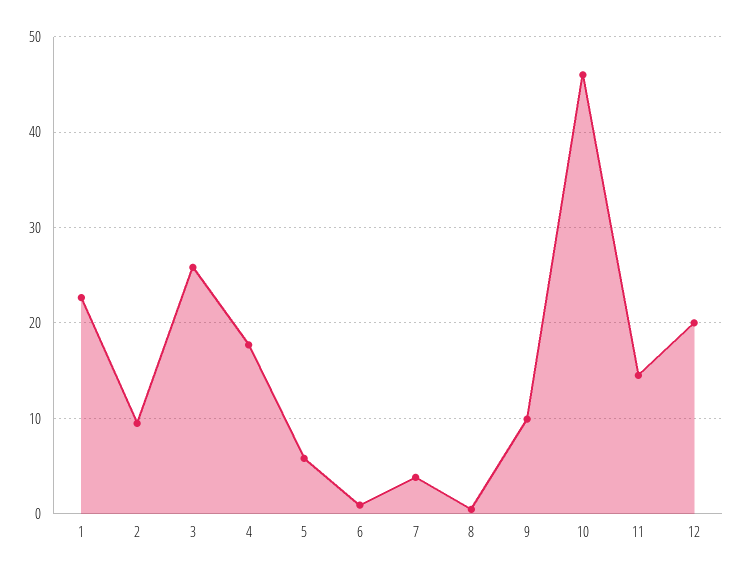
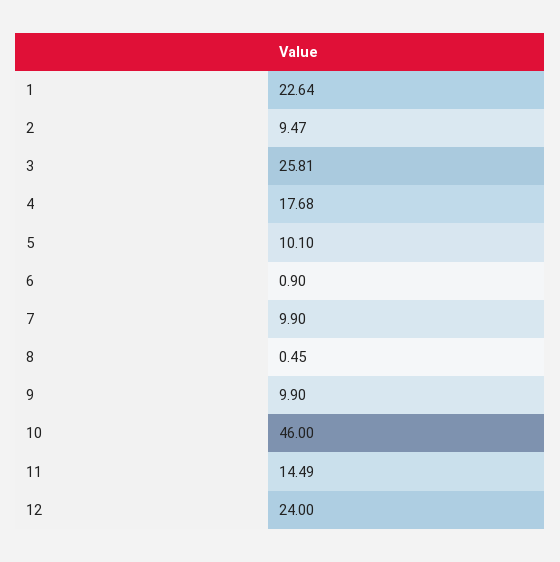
  {
    "1": 22.64,
    "2": 9.47,
    "3": 25.81,
    "4": 17.68,
-   "5": 6,
+   "5": 10.1,
    "6": 0.9,
-   "7": 4,
+   "7": 9.9,
    "8": 0.45,
    "9": 9.9,
    "10": 46,
    "11": 14.49,
-   "12": 20
+   "12": 24
  }

